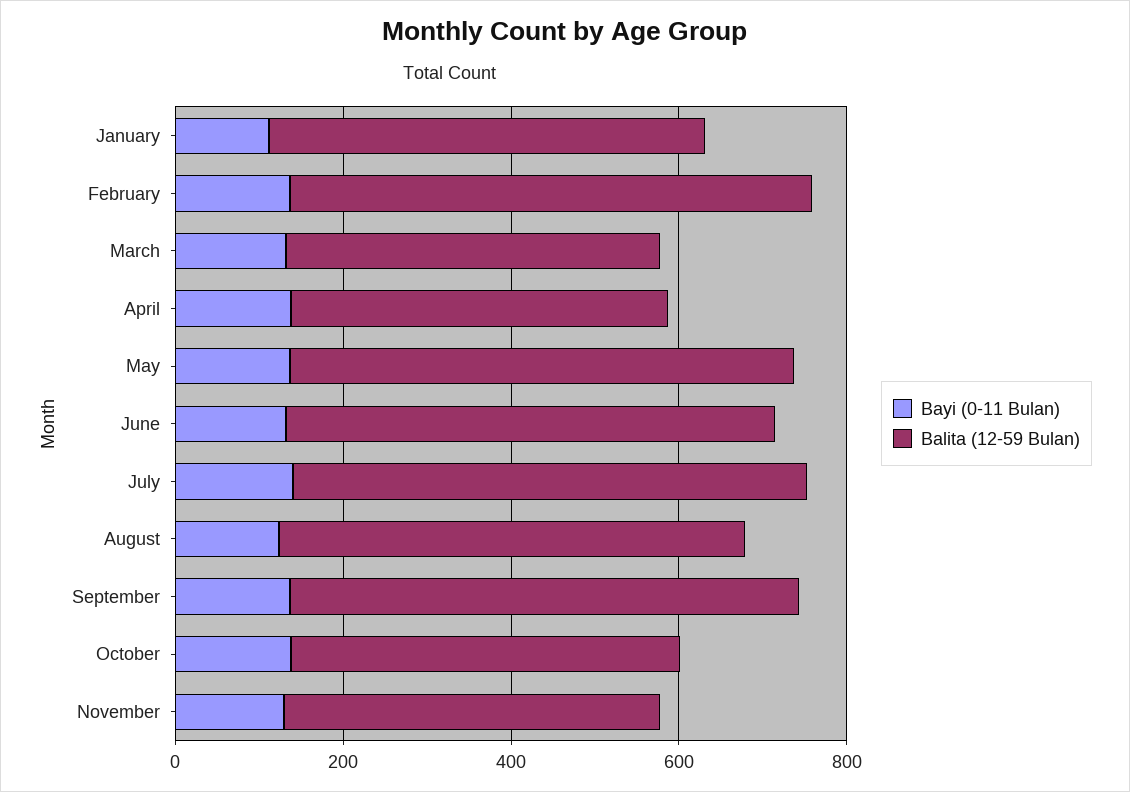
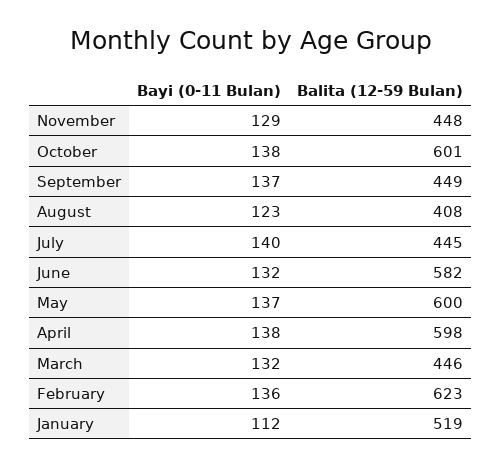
  {
    "Bayi (0-11 Bulan)": {
      "January": 112,
      "February": 136,
      "March": 132,
      "April": 138,
      "May": 137,
      "June": 132,
      "July": 140,
      "August": 123,
      "September": 137,
      "October": 138,
      "November": 129
    },
    "Balita (12-59 Bulan)": {
      "January": 519,
      "February": 623,
      "March": 446,
-     "April": 450,
+     "April": 598,
      "May": 600,
      "June": 582,
-     "July": 600,
+     "July": 445,
-     "August": 550,
+     "August": 408,
-     "September": 600,
+     "September": 449,
-     "October": 450,
+     "October": 601,
      "November": 448
    }
  }

